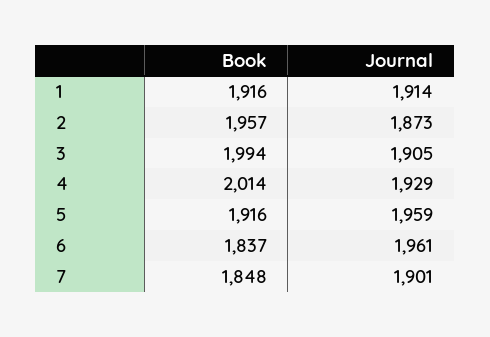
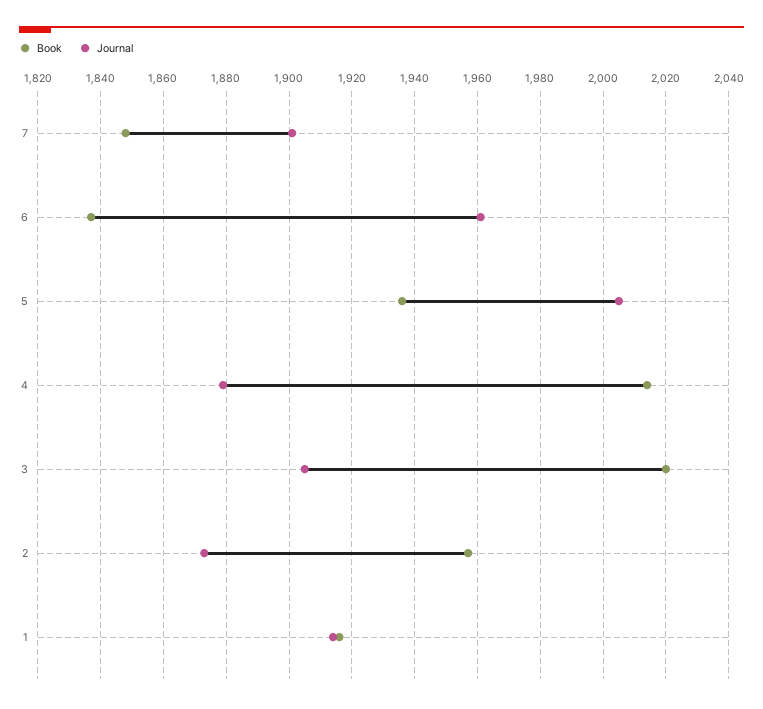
  {
    "Book": {
      "1": 1916,
      "2": 1957,
-     "3": 1994,
+     "3": 2020,
      "4": 2014,
-     "5": 1916,
+     "5": 1935,
      "6": 1837,
      "7": 1848
    },
    "Journal": {
      "1": 1914,
      "2": 1873,
      "3": 1905,
-     "4": 1929,
+     "4": 1880,
-     "5": 1959,
+     "5": 2005,
      "6": 1961,
      "7": 1901
    }
  }

